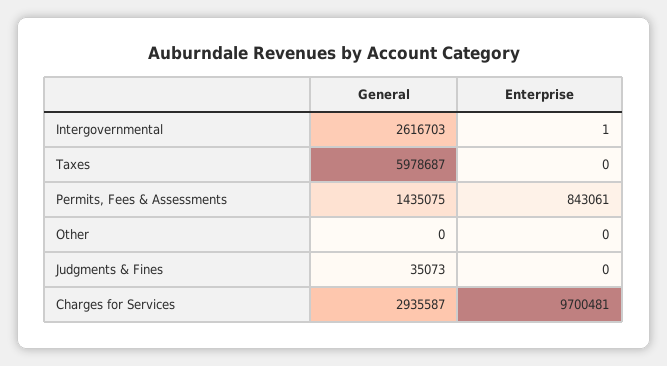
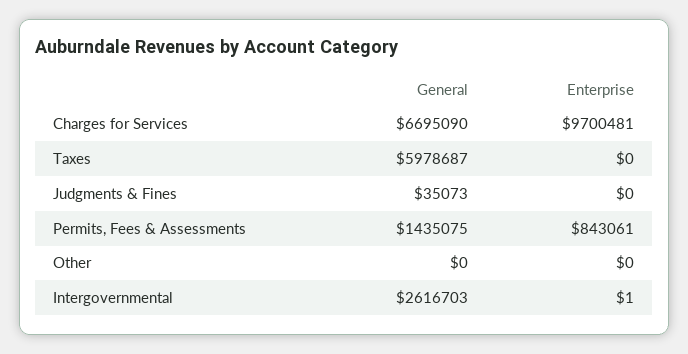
  {
    "General": {
      "Intergovernmental": 2616703,
      "Taxes": 5978687,
      "Permits, Fees & Assessments": 1435075,
      "Other": 0,
      "Judgments & Fines": 35073,
-     "Charges for Services": 2935587
+     "Charges for Services": 6695090
    },
    "Enterprise": {
      "Intergovernmental": 1,
      "Taxes": 0,
      "Permits, Fees & Assessments": 843061,
      "Other": 0,
      "Judgments & Fines": 0,
      "Charges for Services": 9700481
    }
  }

